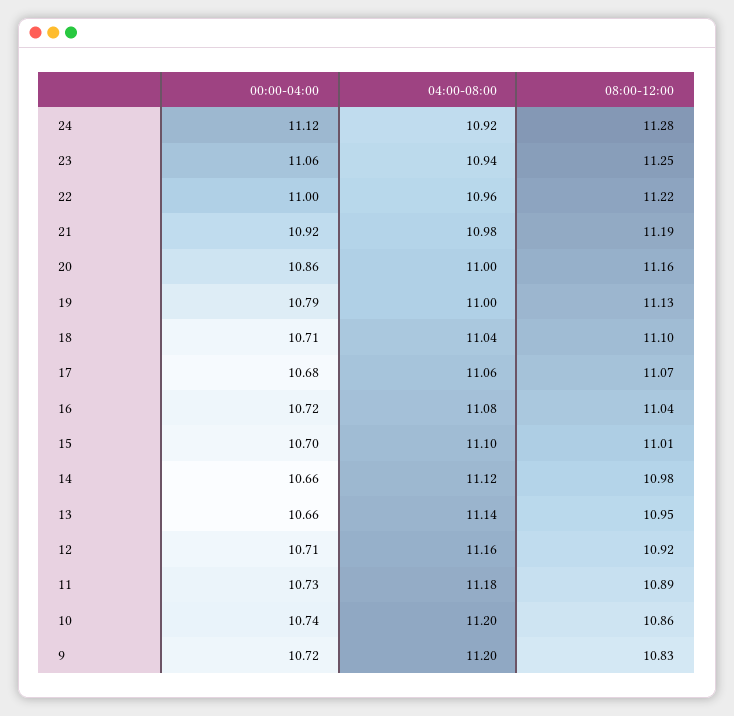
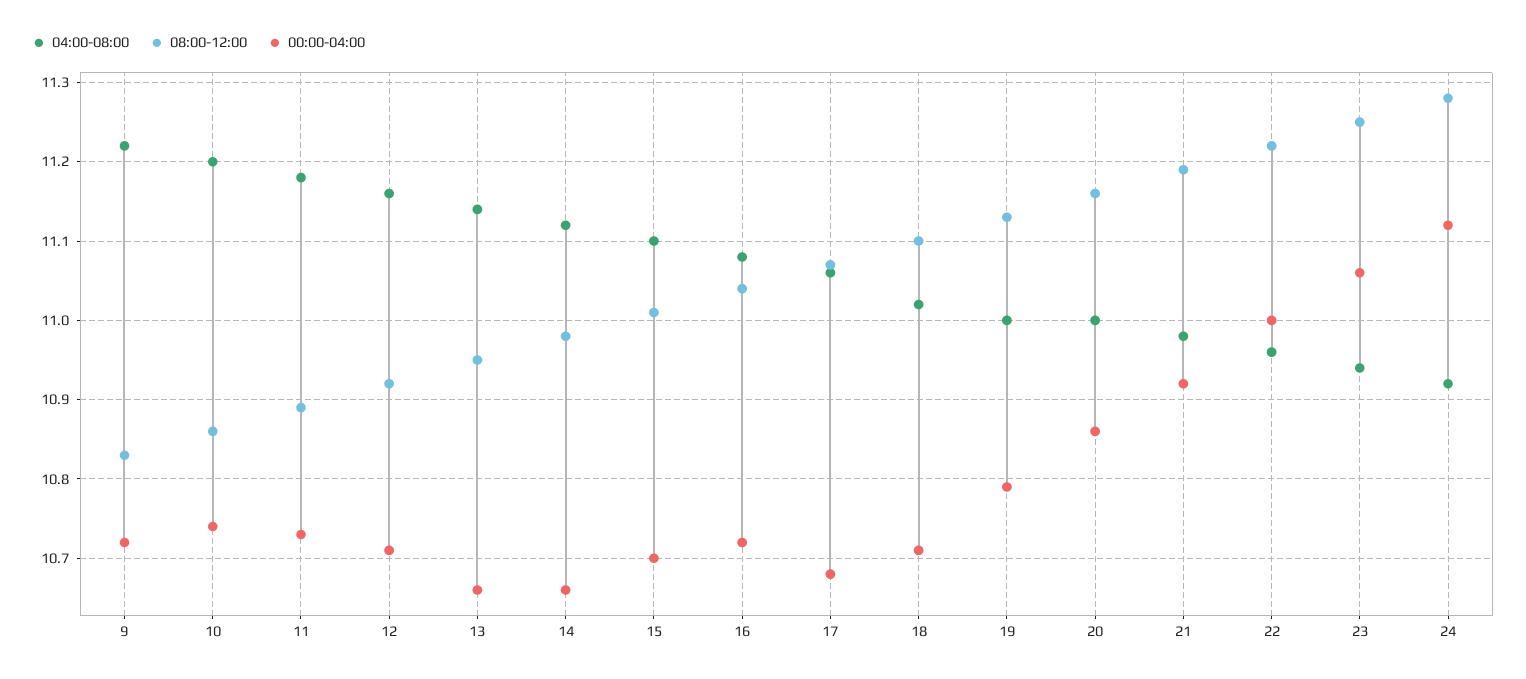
  {
    "00:00-04:00": {
      "24": 11.12,
      "23": 11.06,
      "22": 11,
      "21": 10.92,
      "20": 10.86,
      "19": 10.79,
      "18": 10.71,
      "17": 10.68,
      "16": 10.72,
      "15": 10.7,
      "14": 10.66,
      "13": 10.66,
      "12": 10.71,
      "11": 10.73,
      "10": 10.74,
      "9": 10.72
    },
    "04:00-08:00": {
      "24": 10.92,
      "23": 10.94,
      "22": 10.96,
      "21": 10.98,
      "20": 11,
      "19": 11,
-     "18": 11.04,
+     "18": 11.02,
      "17": 11.06,
      "16": 11.08,
      "15": 11.1,
      "14": 11.12,
      "13": 11.14,
      "12": 11.16,
      "11": 11.18,
      "10": 11.2,
-     "9": 11.2
+     "9": 11.22
    },
    "08:00-12:00": {
      "24": 11.28,
      "23": 11.25,
      "22": 11.22,
      "21": 11.19,
      "20": 11.16,
      "19": 11.13,
      "18": 11.1,
      "17": 11.07,
      "16": 11.04,
      "15": 11.01,
      "14": 10.98,
      "13": 10.95,
      "12": 10.92,
      "11": 10.89,
      "10": 10.86,
      "9": 10.83
    }
  }

